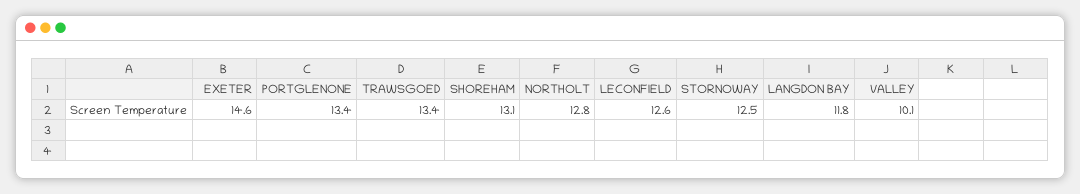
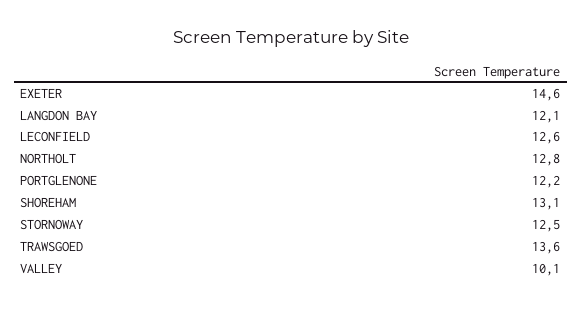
  {
    "EXETER": 14.6,
-   "PORTGLENONE": 13.4,
+   "PORTGLENONE": 12.2,
-   "TRAWSGOED": 13.4,
+   "TRAWSGOED": 13.6,
    "SHOREHAM": 13.1,
    "NORTHOLT": 12.8,
    "LECONFIELD": 12.6,
    "STORNOWAY": 12.5,
-   "LANGDON BAY": 11.8,
+   "LANGDON BAY": 12.1,
    "VALLEY": 10.1
  }

